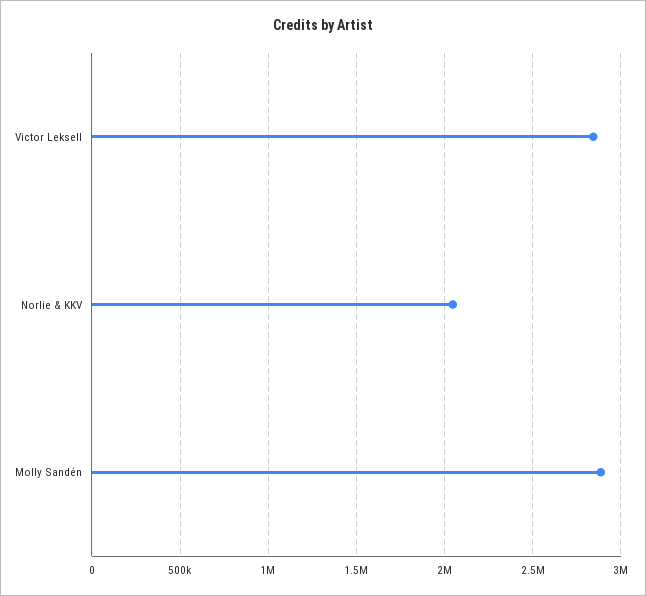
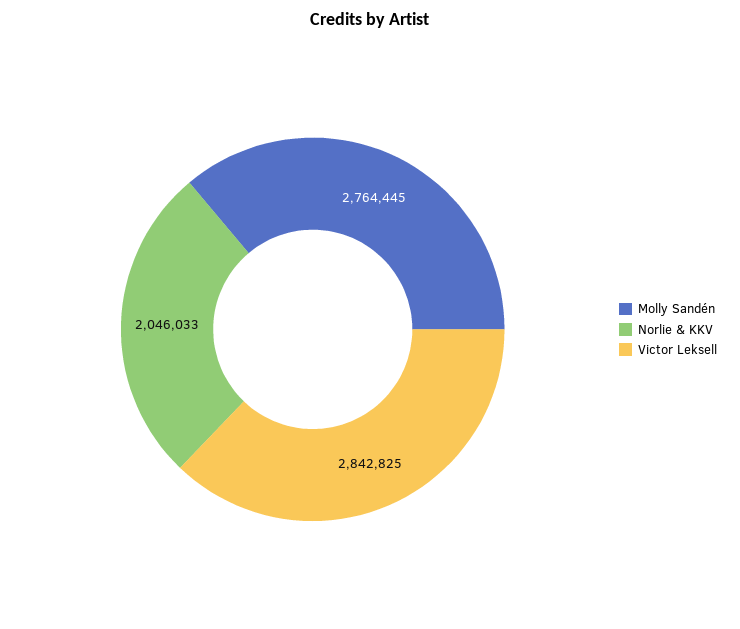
  {
    "Victor Leksell": 2842825,
    "Norlie & KKV": 2046033,
-   "Molly Sandén": 2900000
+   "Molly Sandén": 2764445
  }

